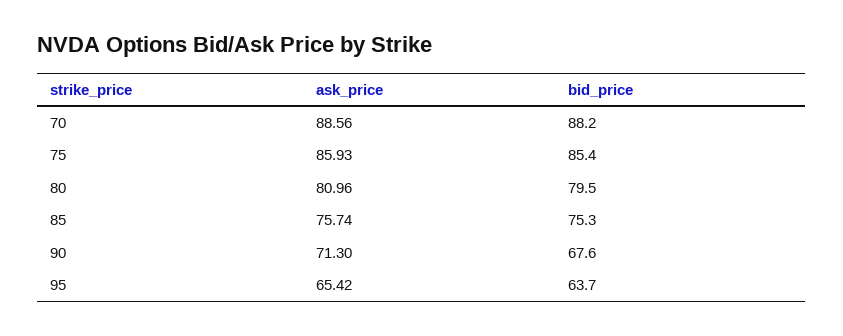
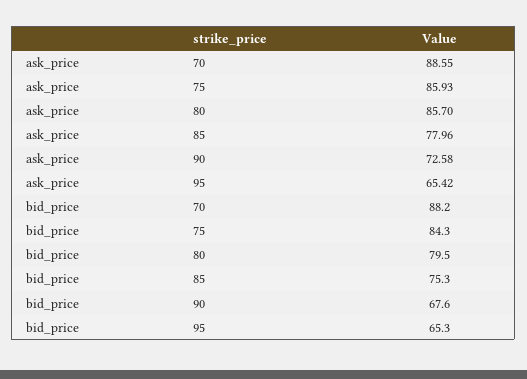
  {
    "ask_price": {
-     "70": 88.56,
+     "70": 88.55,
      "75": 85.93,
-     "80": 80.96,
+     "80": 85.7,
-     "85": 75.74,
+     "85": 77.96,
-     "90": 71.3,
+     "90": 72.58,
      "95": 65.42
    },
    "bid_price": {
      "70": 88.2,
-     "75": 85.4,
+     "75": 84.3,
      "80": 79.5,
      "85": 75.3,
      "90": 67.6,
-     "95": 63.7
+     "95": 65.3
    }
  }

